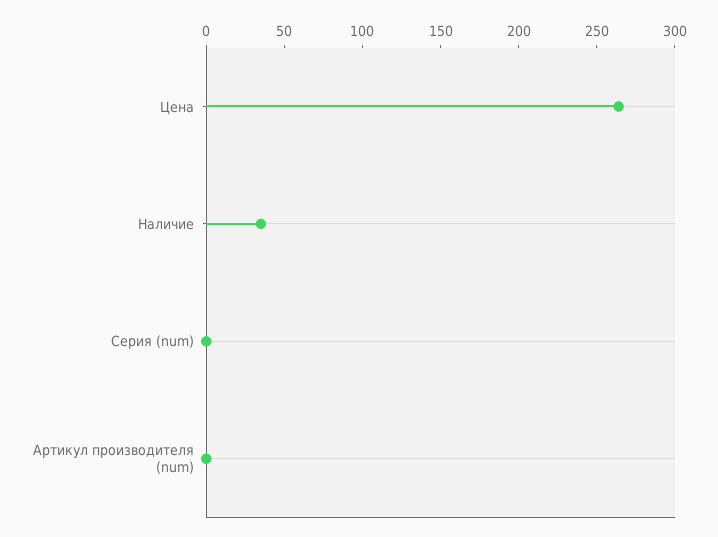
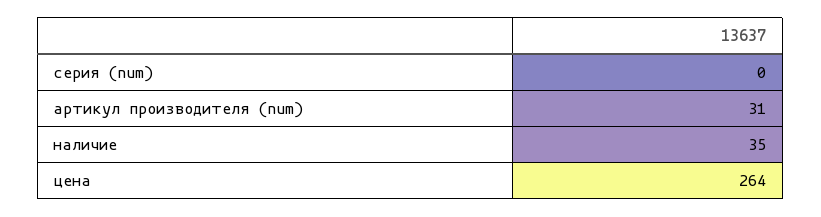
  {
    "Цена": 264,
    "Наличие": 35,
    "Серия (num)": 0,
-   "Артикул производителя (num)": 0
+   "Артикул производителя (num)": 31
  }

